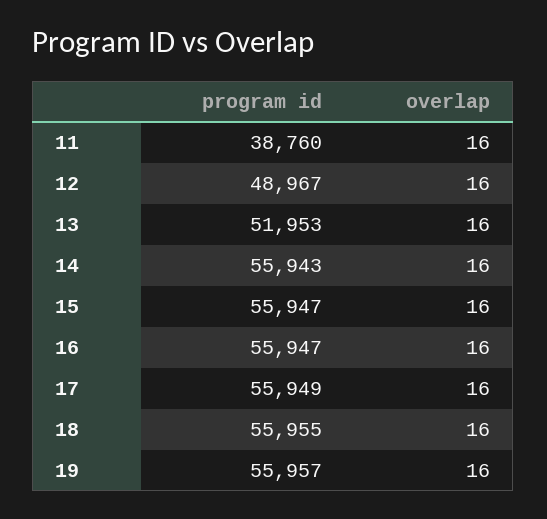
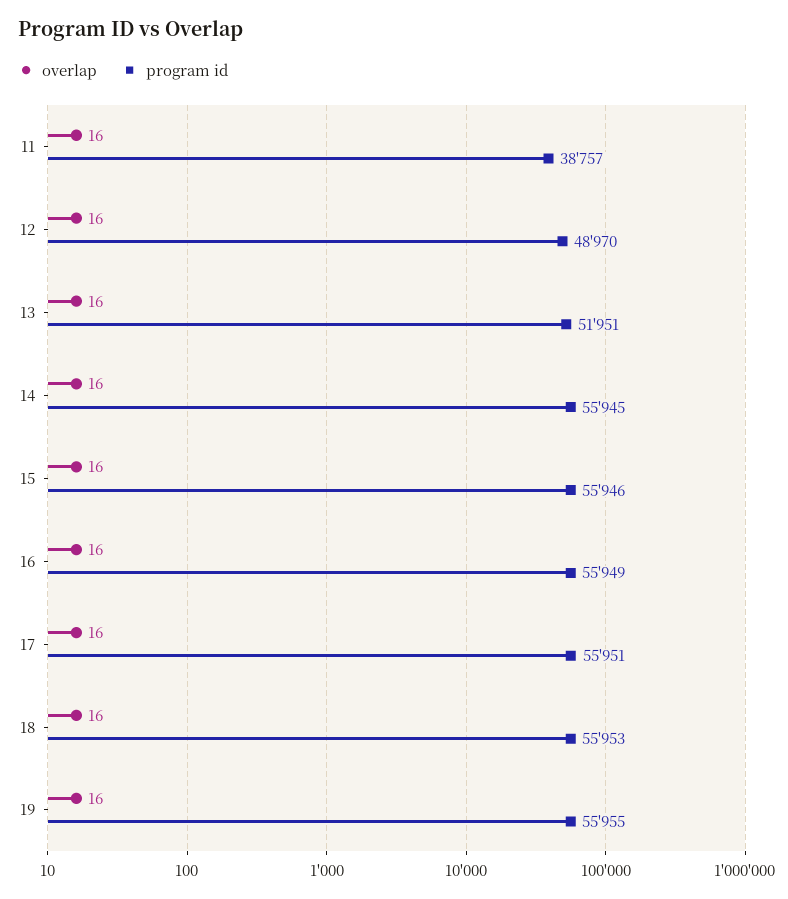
  {
    "program id": {
-     "11": 38760,
+     "11": 38757,
-     "12": 48967,
+     "12": 48970,
-     "13": 51953,
+     "13": 51951,
-     "14": 55943,
+     "14": 55945,
-     "15": 55947,
+     "15": 55946,
-     "16": 55947,
+     "16": 55949,
-     "17": 55949,
+     "17": 55951,
-     "18": 55955,
+     "18": 55953,
-     "19": 55957
+     "19": 55955
    },
    "overlap": {
      "11": 16,
      "12": 16,
      "13": 16,
      "14": 16,
      "15": 16,
      "16": 16,
      "17": 16,
      "18": 16,
      "19": 16
    }
  }

